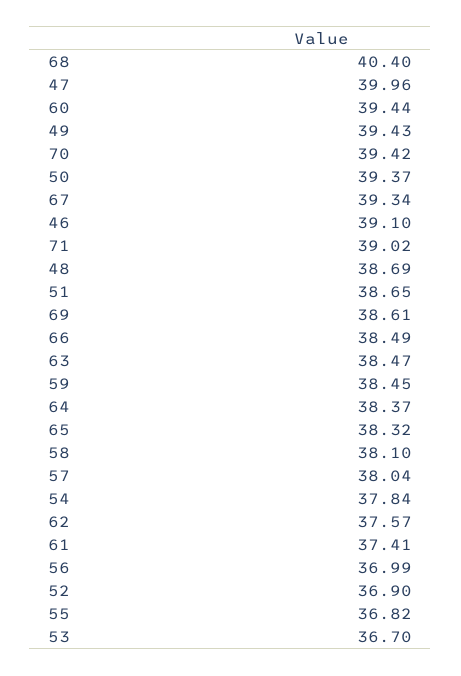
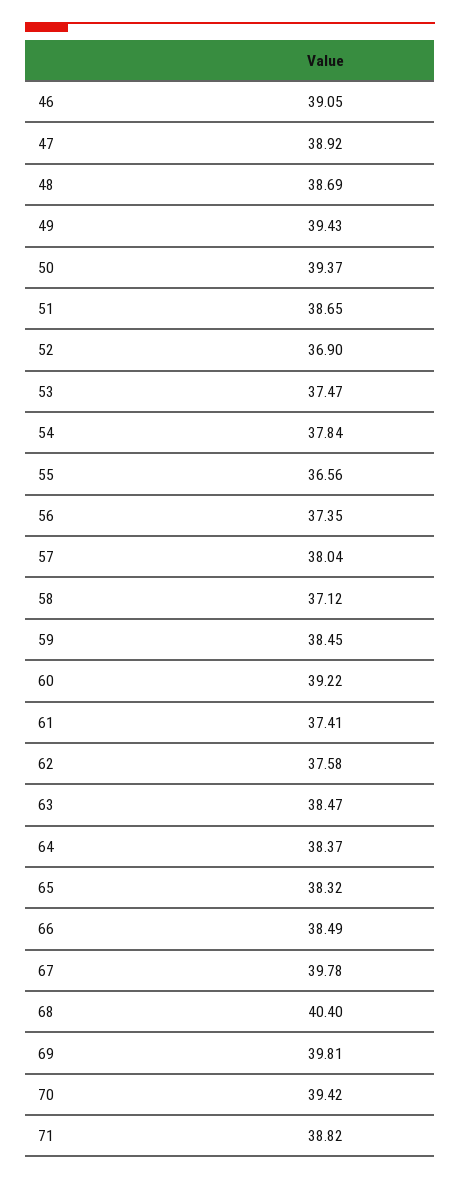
  {
    "68": 40.4,
-   "47": 39.96,
+   "47": 38.92,
-   "60": 39.44,
+   "60": 39.22,
    "49": 39.43,
    "70": 39.42,
    "50": 39.37,
-   "67": 39.34,
+   "67": 39.78,
-   "46": 39.1,
+   "46": 39.05,
-   "71": 39.02,
+   "71": 38.82,
    "48": 38.69,
    "51": 38.65,
-   "69": 38.61,
+   "69": 39.81,
    "66": 38.49,
    "63": 38.47,
    "59": 38.45,
    "64": 38.37,
    "65": 38.32,
-   "58": 38.1,
+   "58": 37.12,
    "57": 38.04,
    "54": 37.84,
-   "62": 37.57,
+   "62": 37.58,
    "61": 37.41,
-   "56": 36.99,
+   "56": 37.35,
    "52": 36.9,
-   "55": 36.82,
+   "55": 36.56,
-   "53": 36.7
+   "53": 37.47
  }

